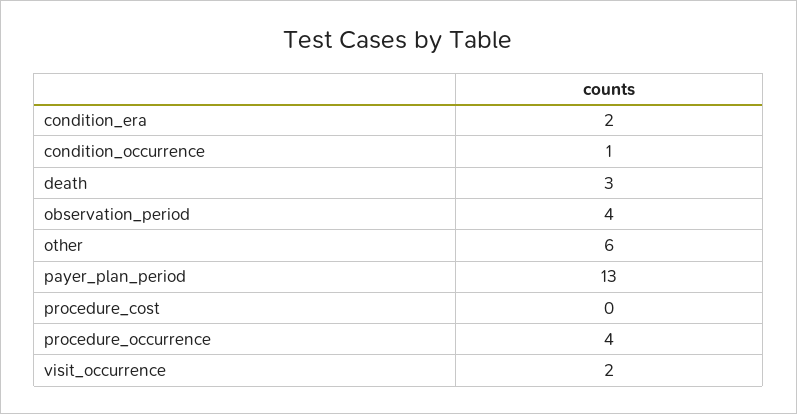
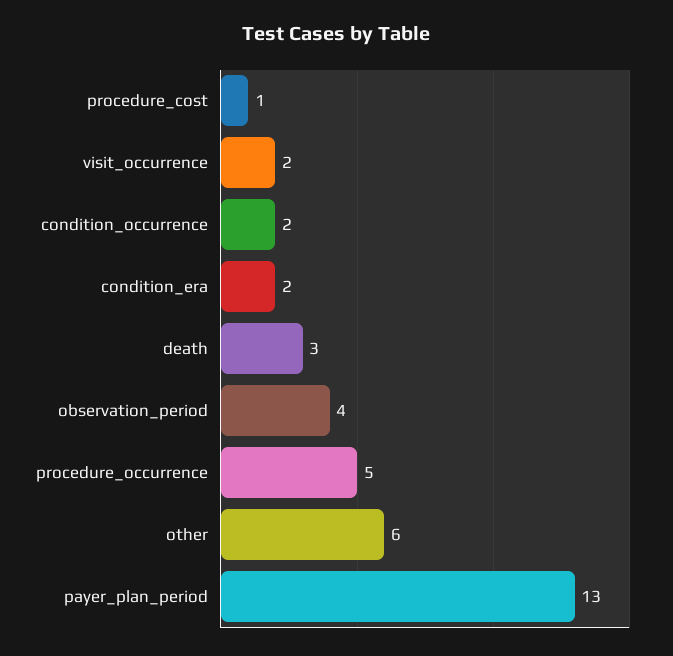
  {
    "condition_era": 2,
-   "condition_occurrence": 1,
+   "condition_occurrence": 2,
    "death": 3,
    "observation_period": 4,
    "other": 6,
    "payer_plan_period": 13,
-   "procedure_cost": 0,
+   "procedure_cost": 1,
-   "procedure_occurrence": 4,
+   "procedure_occurrence": 5,
    "visit_occurrence": 2
  }

